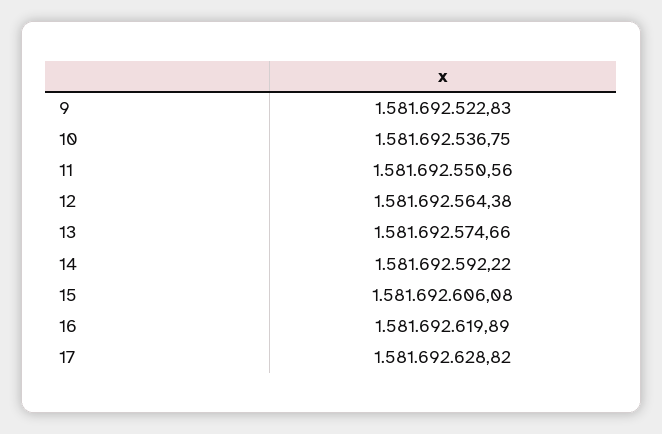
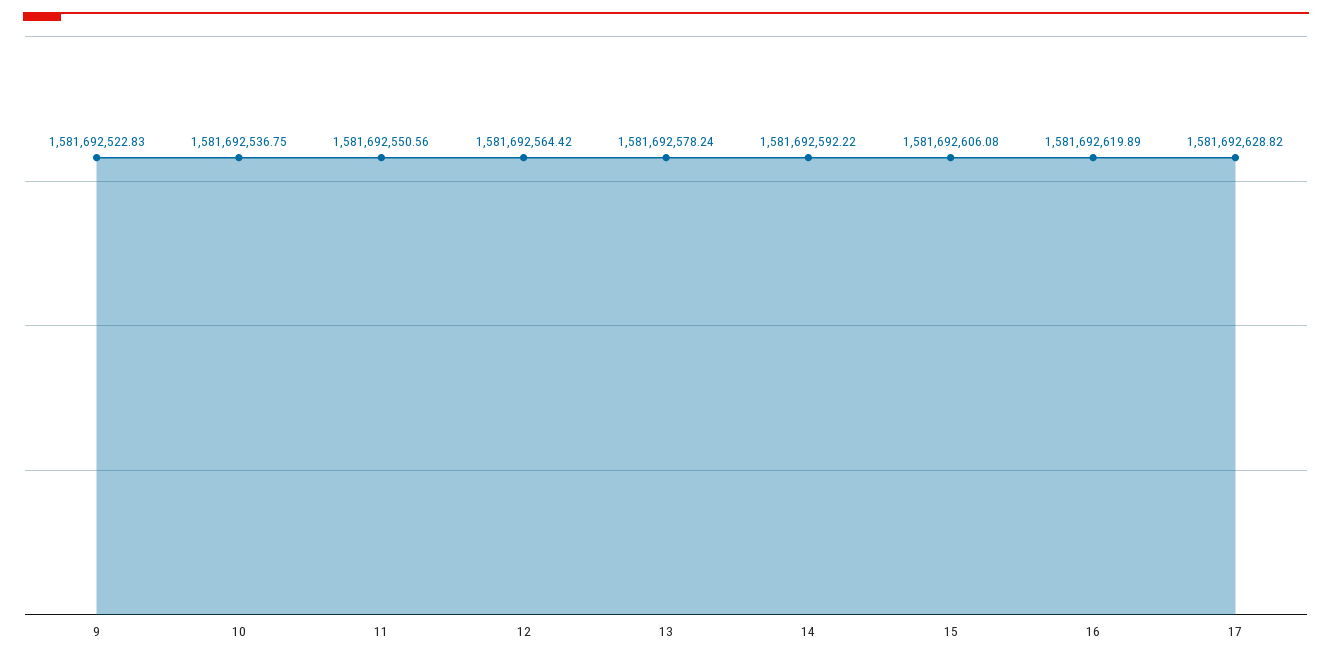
  {
    "9": 1581692522.83,
    "10": 1581692536.75,
    "11": 1581692550.56,
-   "12": 1581692564.38,
+   "12": 1581692564.42,
-   "13": 1581692574.66,
+   "13": 1581692578.24,
    "14": 1581692592.22,
    "15": 1581692606.08,
    "16": 1581692619.89,
    "17": 1581692628.82
  }

